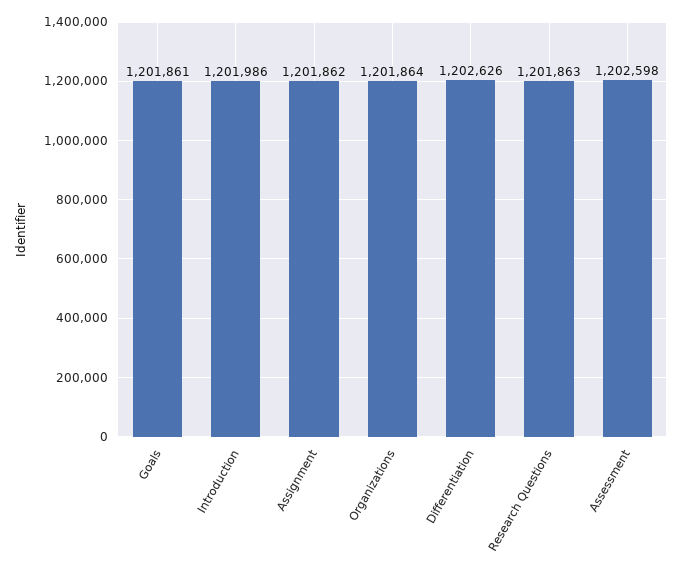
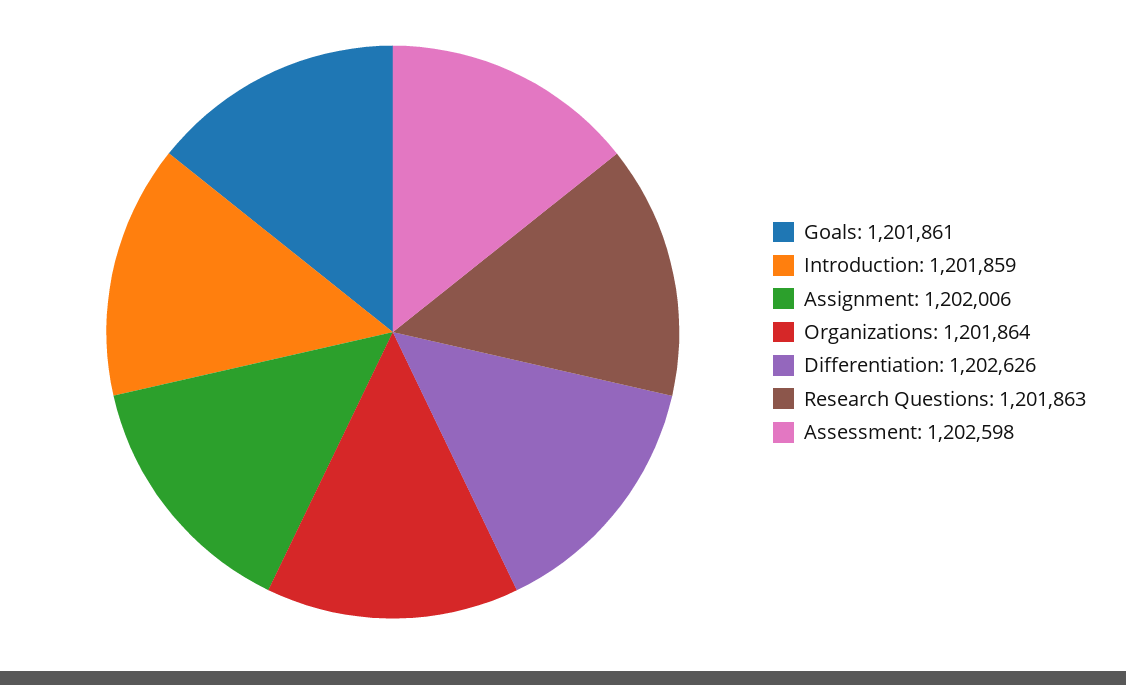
  {
    "Goals": 1201861,
-   "Introduction": 1201986,
+   "Introduction": 1201859,
-   "Assignment": 1201862,
+   "Assignment": 1202006,
    "Organizations": 1201864,
    "Differentiation": 1202626,
    "Research Questions": 1201863,
    "Assessment": 1202598
  }

